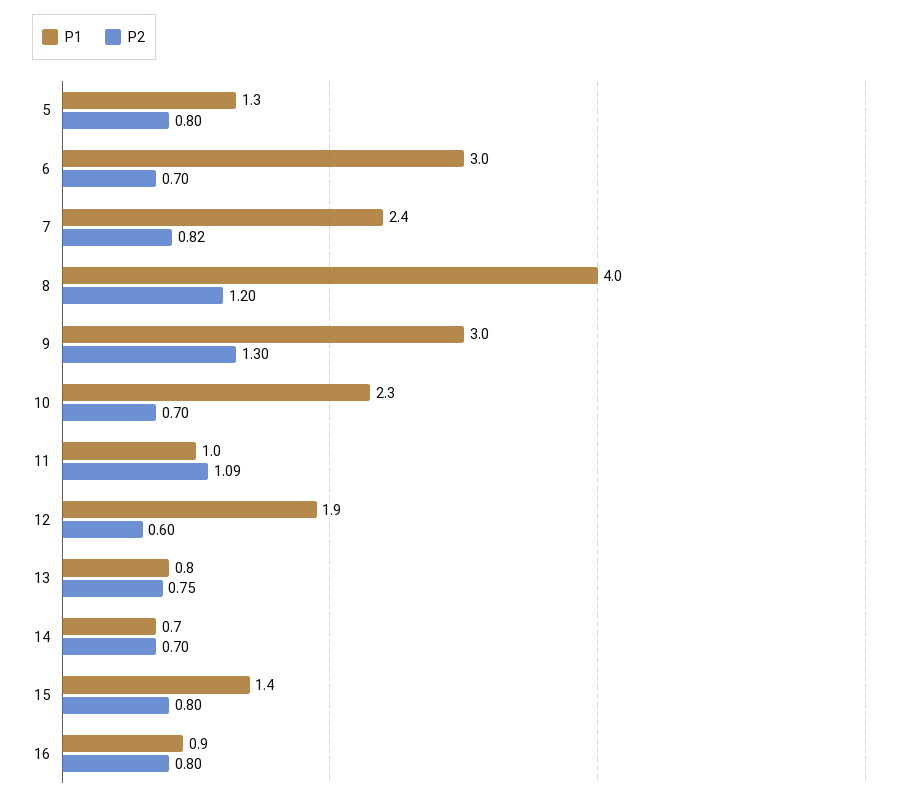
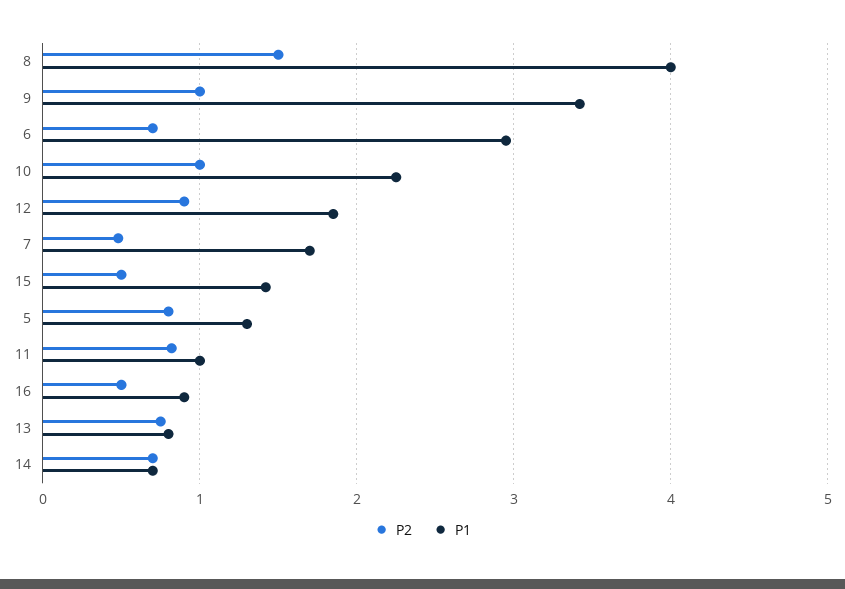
  {
    "P1": {
      "5": 1.3,
      "6": 3,
-     "7": 2.4,
+     "7": 1.7,
      "8": 4,
-     "9": 3,
+     "9": 3.4,
      "10": 2.3,
      "11": 1,
      "12": 1.9,
      "13": 0.8,
      "14": 0.7,
      "15": 1.4,
      "16": 0.9
    },
    "P2": {
      "5": 0.8,
      "6": 0.7,
-     "7": 0.82,
+     "7": 0.5,
-     "8": 1.2,
+     "8": 1.5,
-     "9": 1.3,
+     "9": 1,
-     "10": 0.7,
+     "10": 1,
-     "11": 1.09,
+     "11": 0.8,
-     "12": 0.6,
+     "12": 0.9,
      "13": 0.75,
      "14": 0.7,
-     "15": 0.8,
+     "15": 0.5,
-     "16": 0.8
+     "16": 0.5
    }
  }

